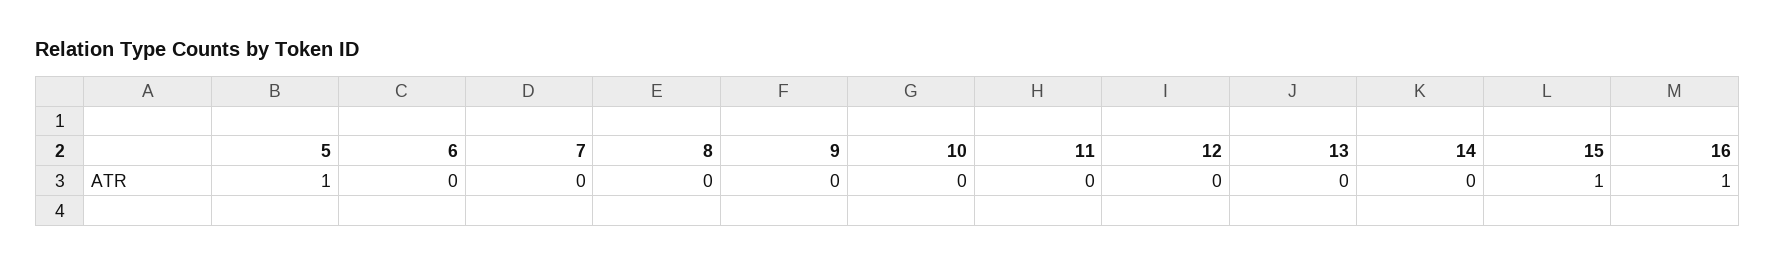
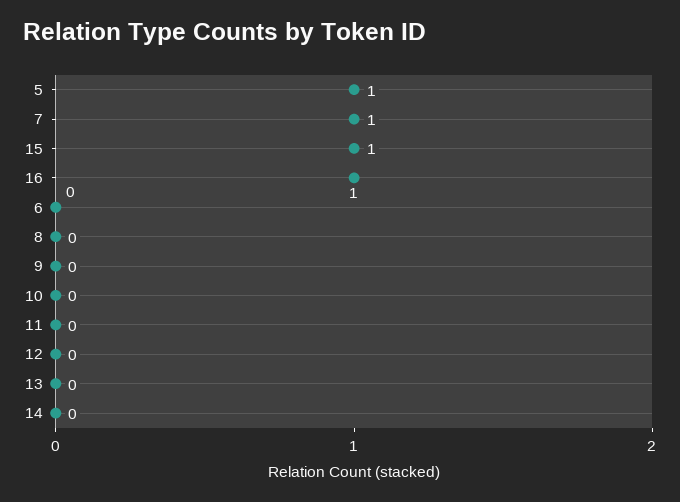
  {
    "5": 1,
    "6": 0,
-   "7": 0,
+   "7": 1,
    "8": 0,
    "9": 0,
    "10": 0,
    "11": 0,
    "12": 0,
    "13": 0,
    "14": 0,
    "15": 1,
    "16": 1
  }

